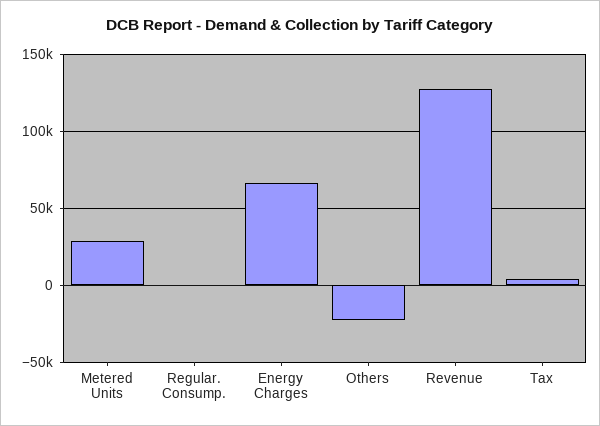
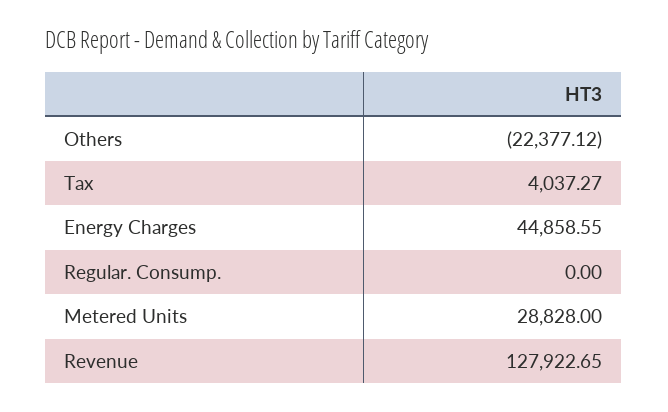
  {
    "Metered Units": 28828,
    "Regular. Consump.": 0,
-   "Energy Charges": 65000,
+   "Energy Charges": 44858.55,
    "Others": -22377.12,
    "Revenue": 127922.65,
    "Tax": 4037.27
  }

